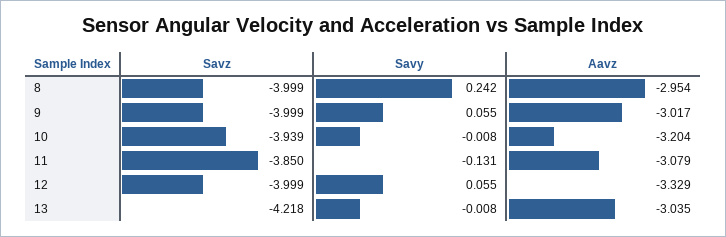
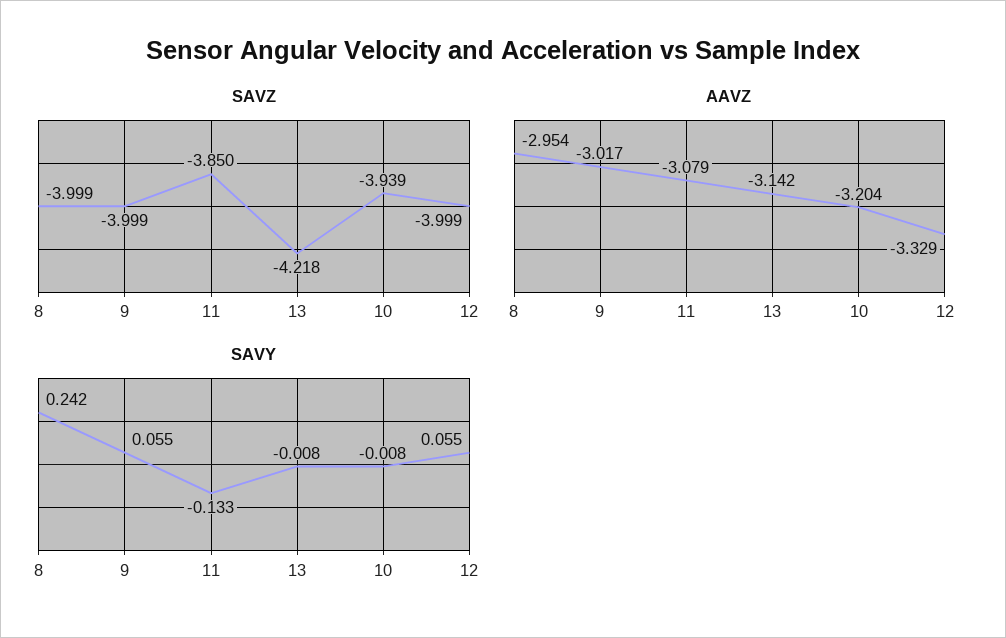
  {
    "Savz": {
      "8": -3.999,
      "9": -3.999,
      "10": -3.939,
      "11": -3.85,
      "12": -3.999,
      "13": -4.218
    },
    "Savy": {
      "8": 0.242,
      "9": 0.055,
      "10": -0.008,
-     "11": -0.131,
+     "11": -0.133,
      "12": 0.055,
      "13": -0.008
    },
    "Aavz": {
      "8": -2.954,
      "9": -3.017,
      "10": -3.204,
      "11": -3.079,
      "12": -3.329,
-     "13": -3.035
+     "13": -3.142
    }
  }

